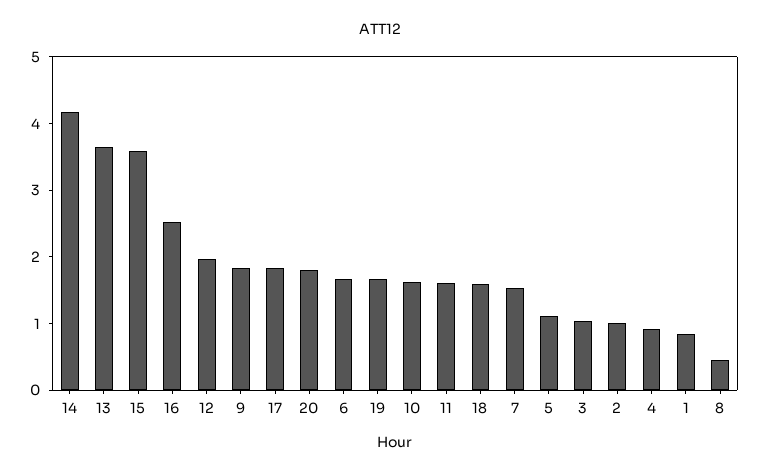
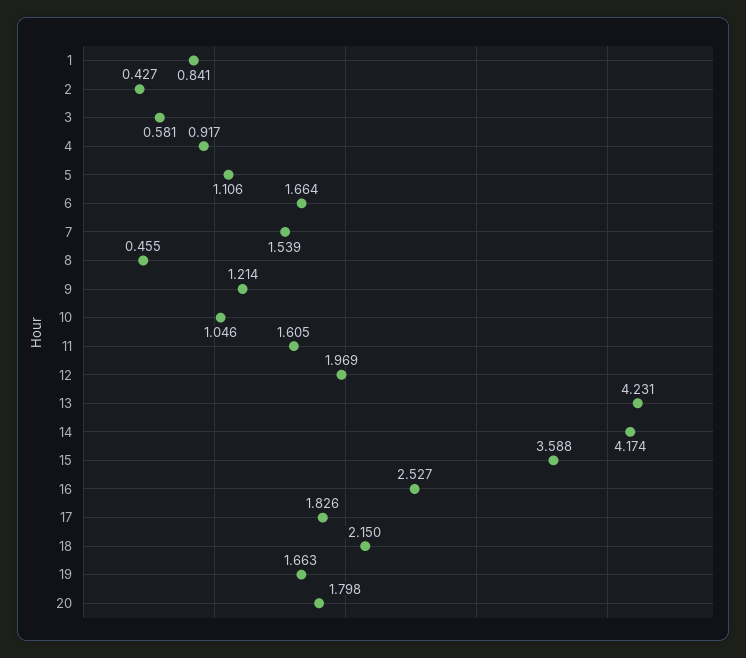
  {
    "14": 4.174,
-   "13": 3.6,
+   "13": 4.231,
    "15": 3.588,
    "16": 2.527,
    "12": 1.969,
-   "9": 1.8,
+   "9": 1.214,
    "17": 1.826,
    "20": 1.798,
    "6": 1.664,
    "19": 1.663,
-   "10": 1.6,
+   "10": 1.046,
    "11": 1.605,
-   "18": 1.6,
+   "18": 2.15,
    "7": 1.539,
    "5": 1.106,
-   "3": 1,
+   "3": 0.581,
-   "2": 1,
+   "2": 0.427,
    "4": 0.917,
    "1": 0.841,
    "8": 0.455
  }

